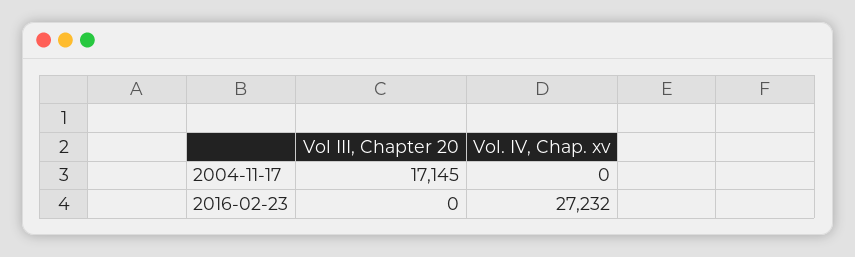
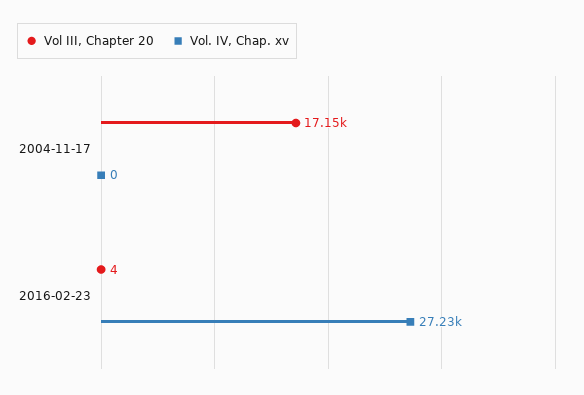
  {
    "Vol III, Chapter 20": {
      "2004-11-17": 17145,
-     "2016-02-23": 0
+     "2016-02-23": 4
    },
    "Vol. IV, Chap. xv": {
      "2004-11-17": 0,
      "2016-02-23": 27232
    }
  }

